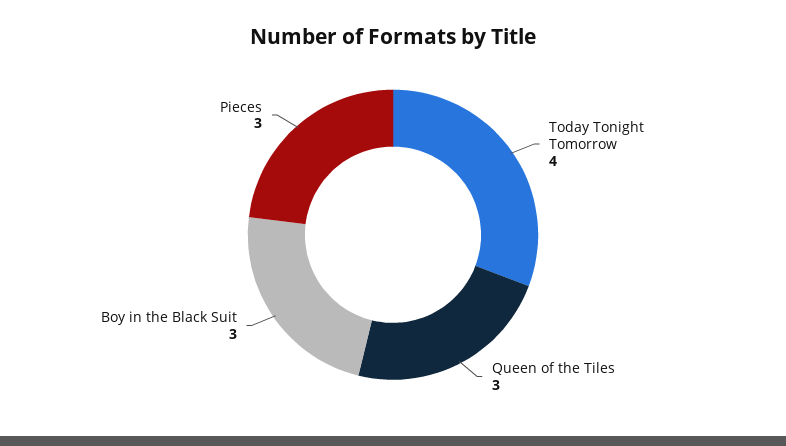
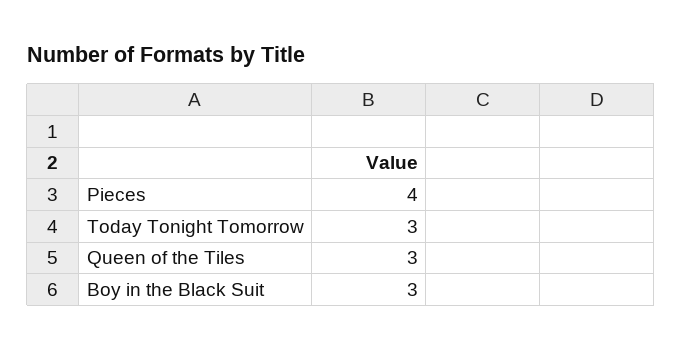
  {
-   "Today Tonight Tomorrow": 4,
+   "Today Tonight Tomorrow": 3,
    "Queen of the Tiles": 3,
    "Boy in the Black Suit": 3,
-   "Pieces": 3
+   "Pieces": 4
  }

